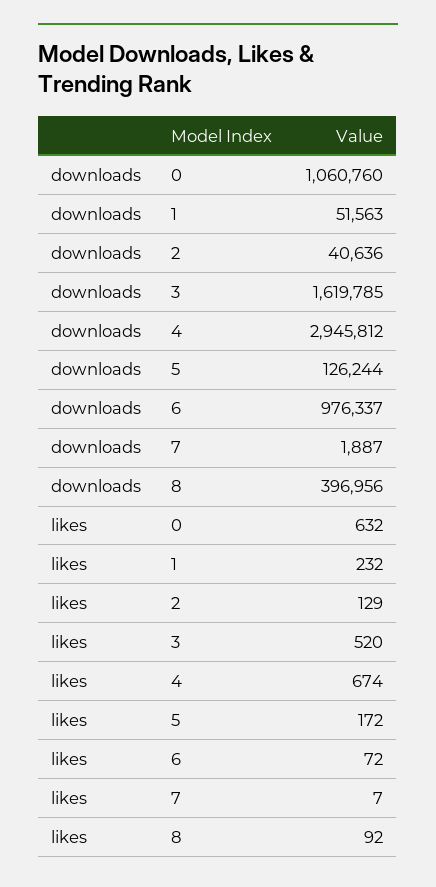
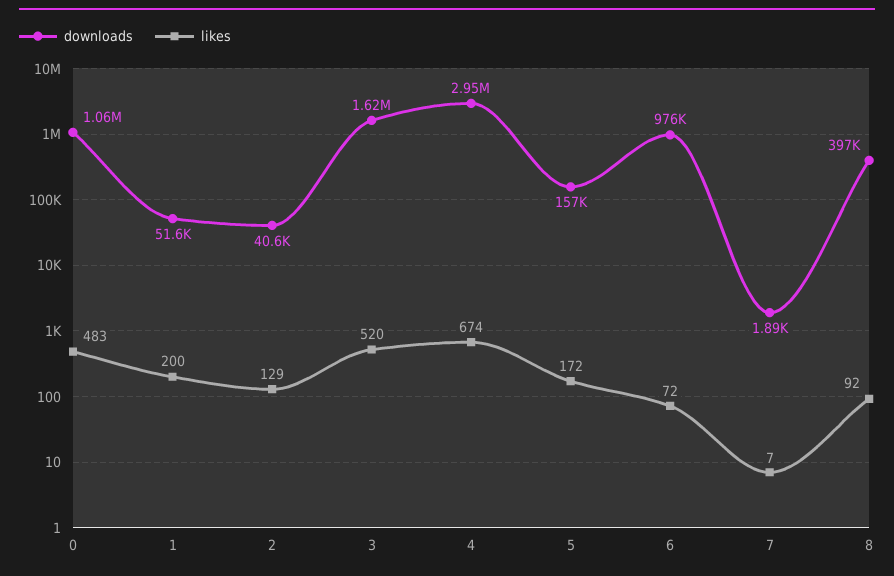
  {
    "downloads": {
      "0": 1060760,
      "1": 51563,
      "2": 40636,
      "3": 1619785,
      "4": 2945812,
-     "5": 126244,
+     "5": 157000,
      "6": 976337,
      "7": 1887,
      "8": 396956
    },
    "likes": {
-     "0": 632,
+     "0": 483,
-     "1": 232,
+     "1": 200,
      "2": 129,
      "3": 520,
      "4": 674,
      "5": 172,
      "6": 72,
      "7": 7,
      "8": 92
    }
  }

